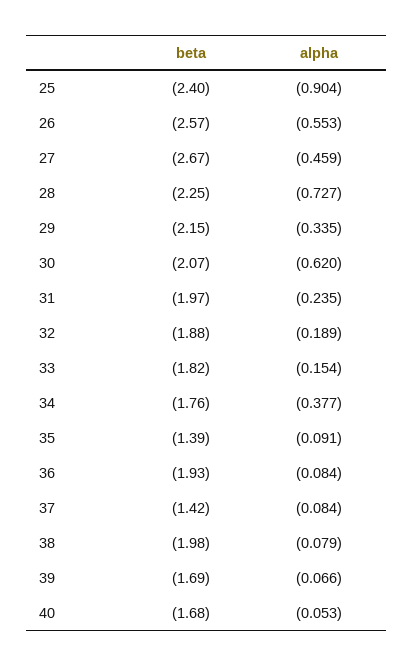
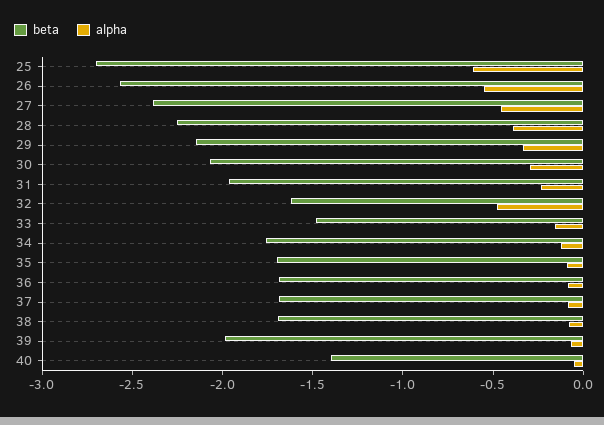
  {
    "beta": {
-     "25": -2.4,
+     "25": -2.7,
      "26": -2.57,
-     "27": -2.67,
+     "27": -2.4,
      "28": -2.25,
      "29": -2.15,
      "30": -2.07,
      "31": -1.97,
-     "32": -1.88,
+     "32": -1.6,
-     "33": -1.82,
+     "33": -1.5,
      "34": -1.76,
-     "35": -1.39,
+     "35": -1.7,
-     "36": -1.93,
+     "36": -1.7,
-     "37": -1.42,
+     "37": -1.7,
-     "38": -1.98,
+     "38": -1.7,
-     "39": -1.69,
+     "39": -2,
-     "40": -1.68
+     "40": -1.4
    },
    "alpha": {
-     "25": -0.904,
+     "25": -0.6,
      "26": -0.553,
      "27": -0.459,
-     "28": -0.727,
+     "28": -0.4,
      "29": -0.335,
-     "30": -0.62,
+     "30": -0.3,
      "31": -0.235,
-     "32": -0.189,
+     "32": -0.5,
      "33": -0.154,
-     "34": -0.377,
+     "34": -0.1,
      "35": -0.091,
      "36": -0.084,
      "37": -0.084,
      "38": -0.079,
      "39": -0.066,
      "40": -0.053
    }
  }

